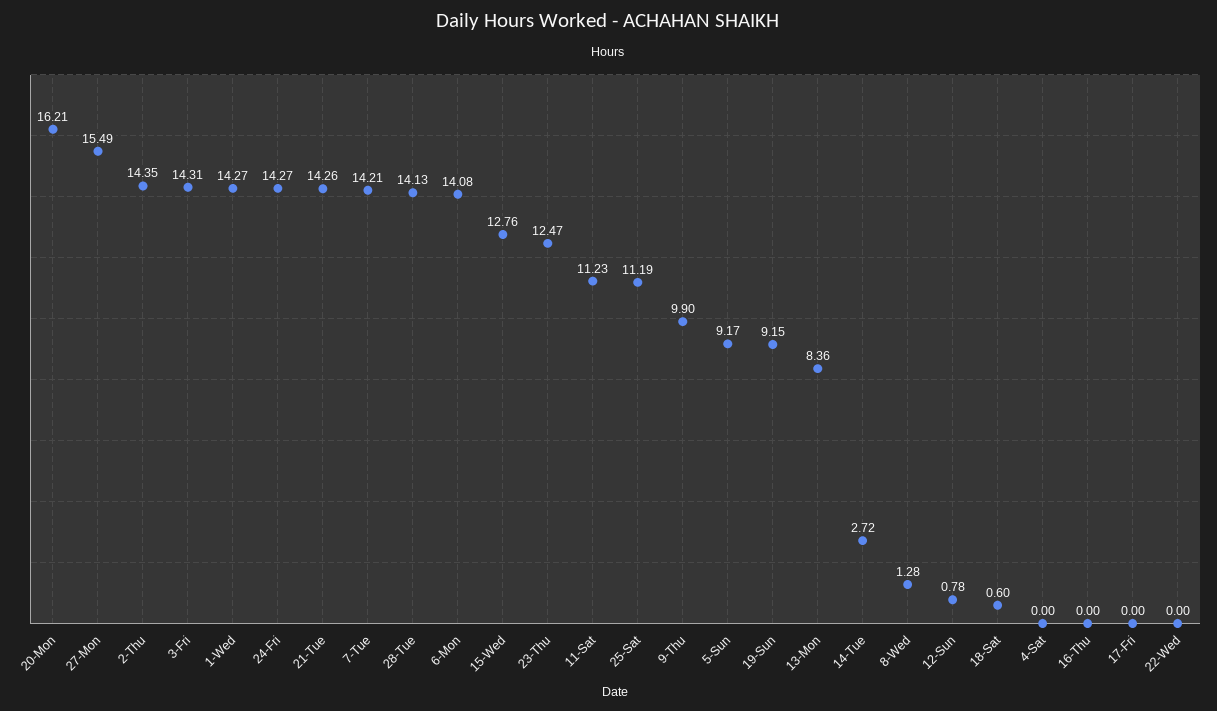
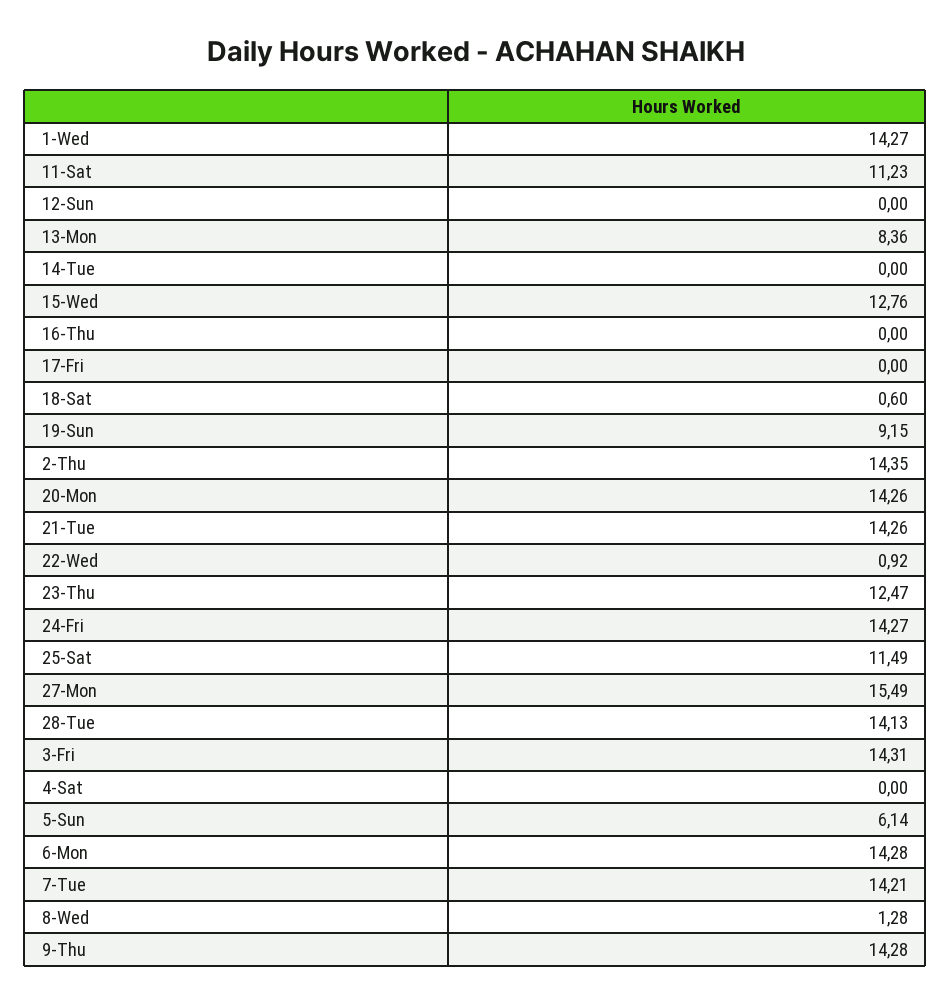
  {
-   "20-Mon": 16.21,
+   "20-Mon": 14.26,
    "27-Mon": 15.49,
    "2-Thu": 14.35,
    "3-Fri": 14.31,
    "1-Wed": 14.27,
    "24-Fri": 14.27,
    "21-Tue": 14.26,
    "7-Tue": 14.21,
    "28-Tue": 14.13,
-   "6-Mon": 14.08,
+   "6-Mon": 14.28,
    "15-Wed": 12.76,
    "23-Thu": 12.47,
    "11-Sat": 11.23,
-   "25-Sat": 11.19,
+   "25-Sat": 11.49,
-   "9-Thu": 9.9,
+   "9-Thu": 14.28,
-   "5-Sun": 9.17,
+   "5-Sun": 6.14,
    "19-Sun": 9.15,
    "13-Mon": 8.36,
-   "14-Tue": 2.72,
+   "14-Tue": 0,
    "8-Wed": 1.28,
-   "12-Sun": 0.78,
+   "12-Sun": 0,
    "18-Sat": 0.6,
    "4-Sat": 0,
    "16-Thu": 0,
    "17-Fri": 0,
-   "22-Wed": 0
+   "22-Wed": 0.92
  }

